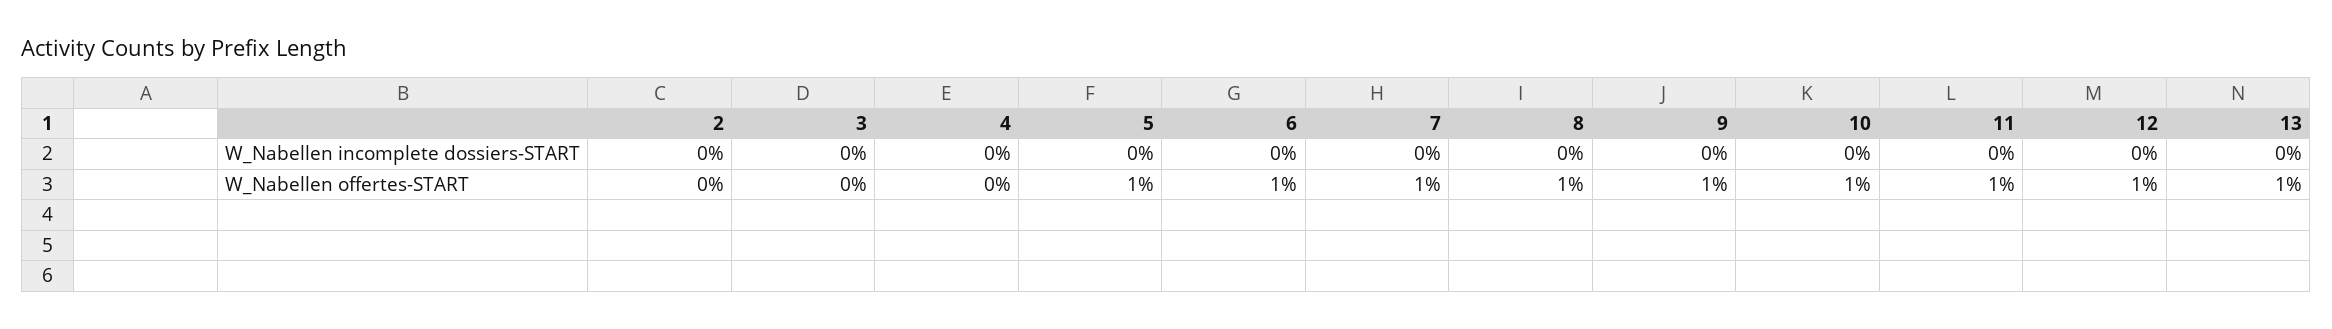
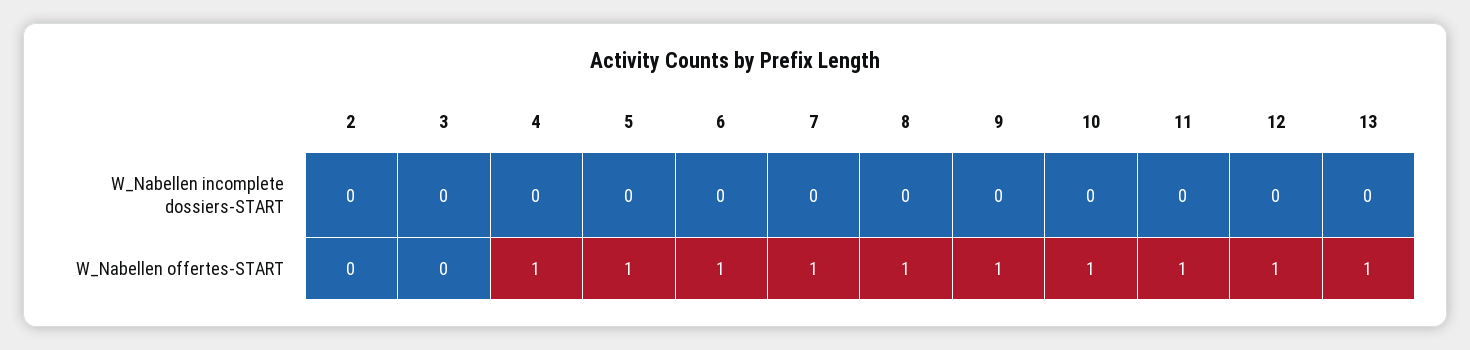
  {
    "2": {
      "W_Nabellen incomplete dossiers-START": 0,
      "W_Nabellen offertes-START": 0
    },
    "3": {
      "W_Nabellen incomplete dossiers-START": 0,
      "W_Nabellen offertes-START": 0
    },
    "4": {
      "W_Nabellen incomplete dossiers-START": 0,
-     "W_Nabellen offertes-START": 0
+     "W_Nabellen offertes-START": 1
    },
    "5": {
      "W_Nabellen incomplete dossiers-START": 0,
      "W_Nabellen offertes-START": 1
    },
    "6": {
      "W_Nabellen incomplete dossiers-START": 0,
      "W_Nabellen offertes-START": 1
    },
    "7": {
      "W_Nabellen incomplete dossiers-START": 0,
      "W_Nabellen offertes-START": 1
    },
    "8": {
      "W_Nabellen incomplete dossiers-START": 0,
      "W_Nabellen offertes-START": 1
    },
    "9": {
      "W_Nabellen incomplete dossiers-START": 0,
      "W_Nabellen offertes-START": 1
    },
    "10": {
      "W_Nabellen incomplete dossiers-START": 0,
      "W_Nabellen offertes-START": 1
    },
    "11": {
      "W_Nabellen incomplete dossiers-START": 0,
      "W_Nabellen offertes-START": 1
    },
    "12": {
      "W_Nabellen incomplete dossiers-START": 0,
      "W_Nabellen offertes-START": 1
    },
    "13": {
      "W_Nabellen incomplete dossiers-START": 0,
      "W_Nabellen offertes-START": 1
    }
  }

